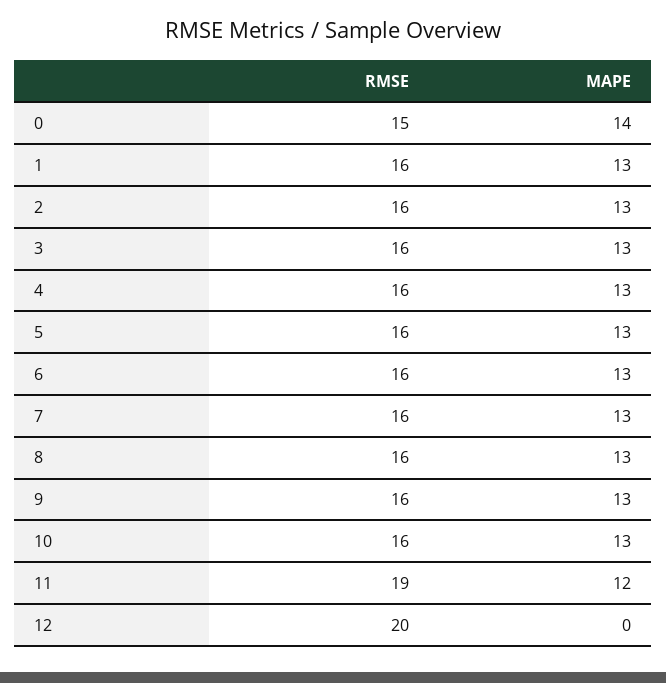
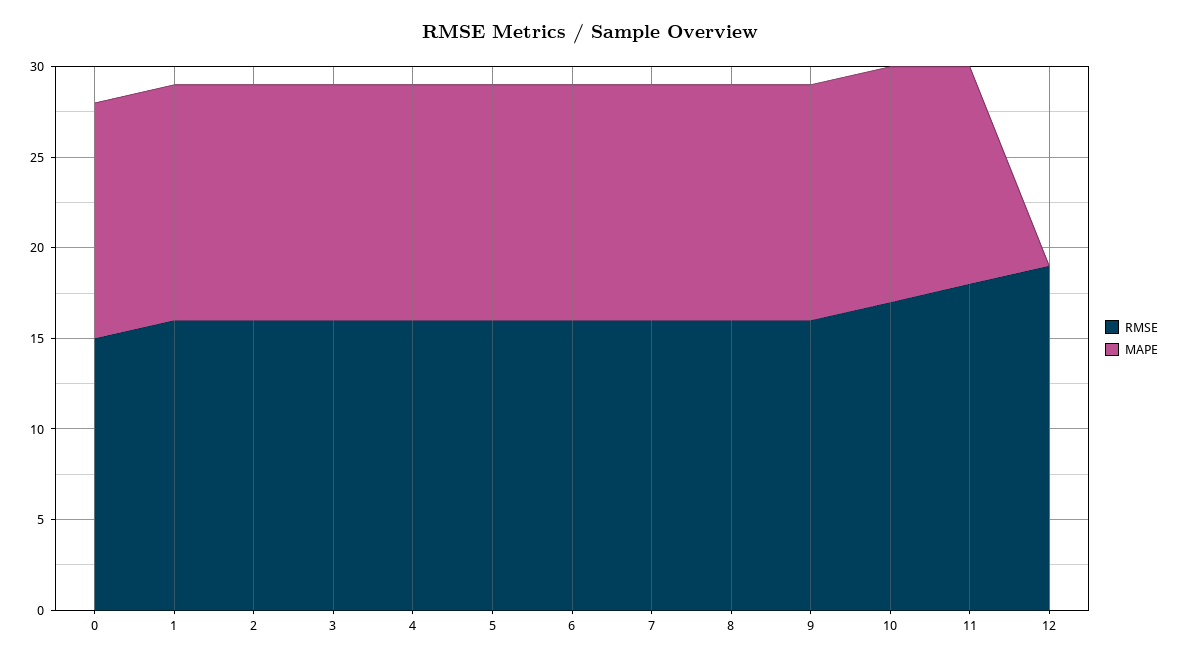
  {
    "RMSE": {
      "0": 15,
      "1": 16,
      "2": 16,
      "3": 16,
      "4": 16,
      "5": 16,
      "6": 16,
      "7": 16,
      "8": 16,
      "9": 16,
-     "10": 16,
+     "10": 17,
-     "11": 19,
+     "11": 18,
-     "12": 20
+     "12": 19
    },
    "MAPE": {
-     "0": 14,
+     "0": 13,
      "1": 13,
      "2": 13,
      "3": 13,
      "4": 13,
      "5": 13,
      "6": 13,
      "7": 13,
      "8": 13,
      "9": 13,
      "10": 13,
      "11": 12,
      "12": 0
    }
  }

